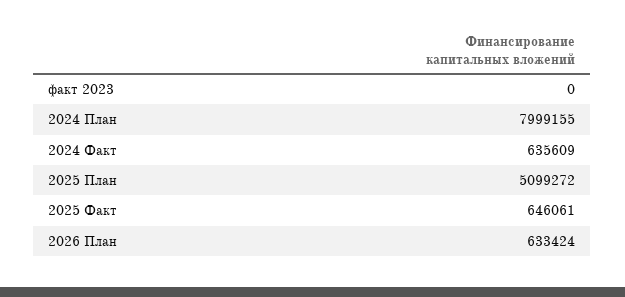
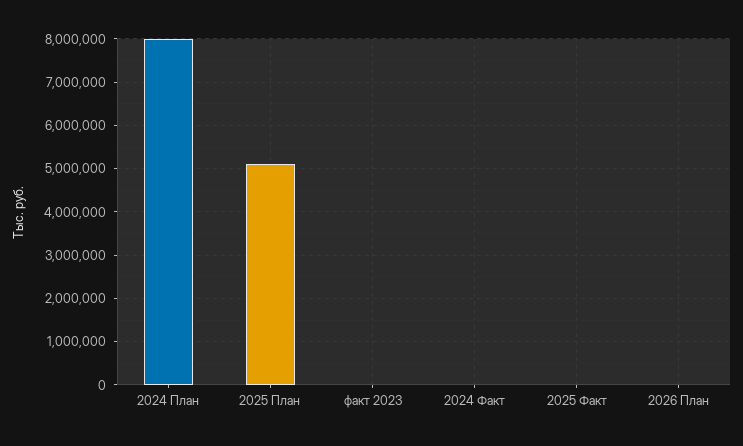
  {
    "факт 2023": 0,
    "2024 План": 7999155,
-   "2024 Факт": 635609,
+   "2024 Факт": 0,
    "2025 План": 5099272,
-   "2025 Факт": 646061,
+   "2025 Факт": 0,
-   "2026 План": 633424
+   "2026 План": 0
  }

